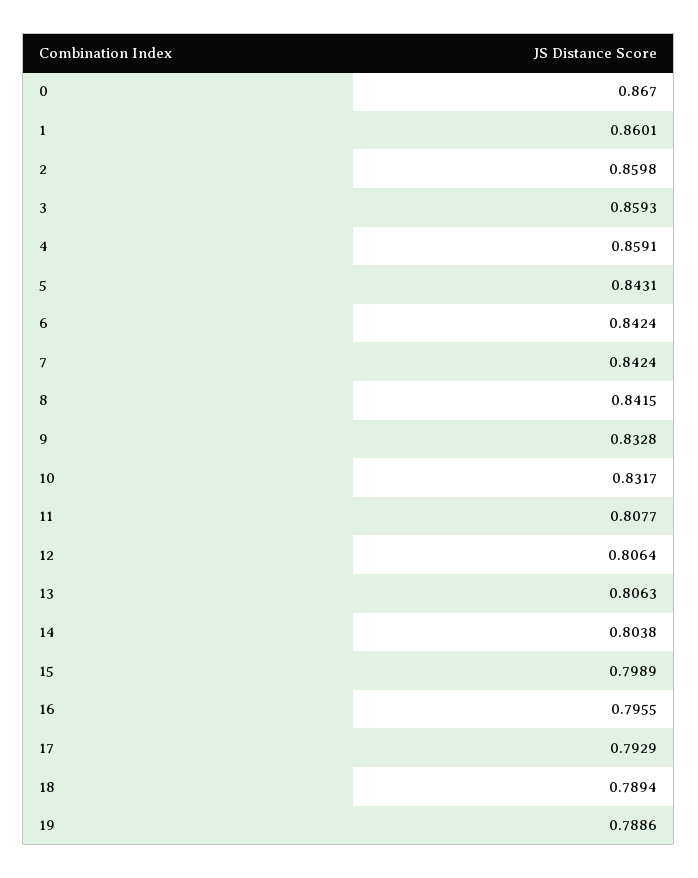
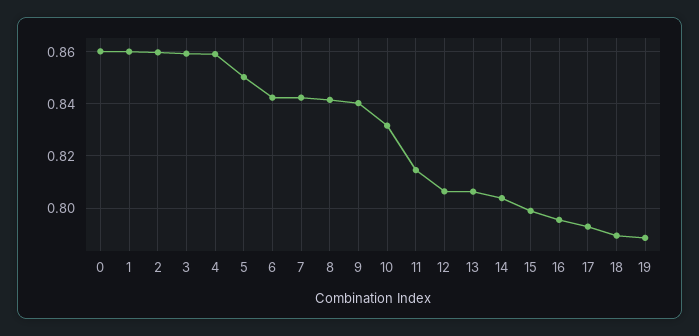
  {
-   "0": 0.867,
+   "0": 0.86,
    "1": 0.8601,
    "2": 0.8598,
    "3": 0.8593,
    "4": 0.8591,
-   "5": 0.8431,
+   "5": 0.85,
    "6": 0.8424,
    "7": 0.8424,
    "8": 0.8415,
-   "9": 0.8328,
+   "9": 0.84,
    "10": 0.8317,
-   "11": 0.8077,
+   "11": 0.815,
    "12": 0.8064,
    "13": 0.8063,
    "14": 0.8038,
    "15": 0.7989,
    "16": 0.7955,
    "17": 0.7929,
    "18": 0.7894,
    "19": 0.7886
  }

